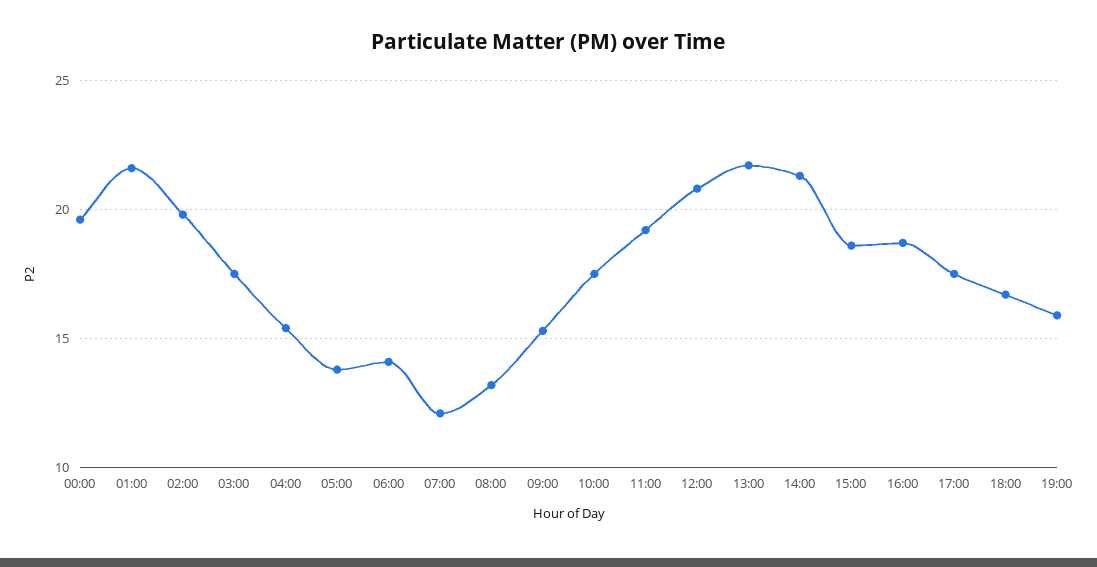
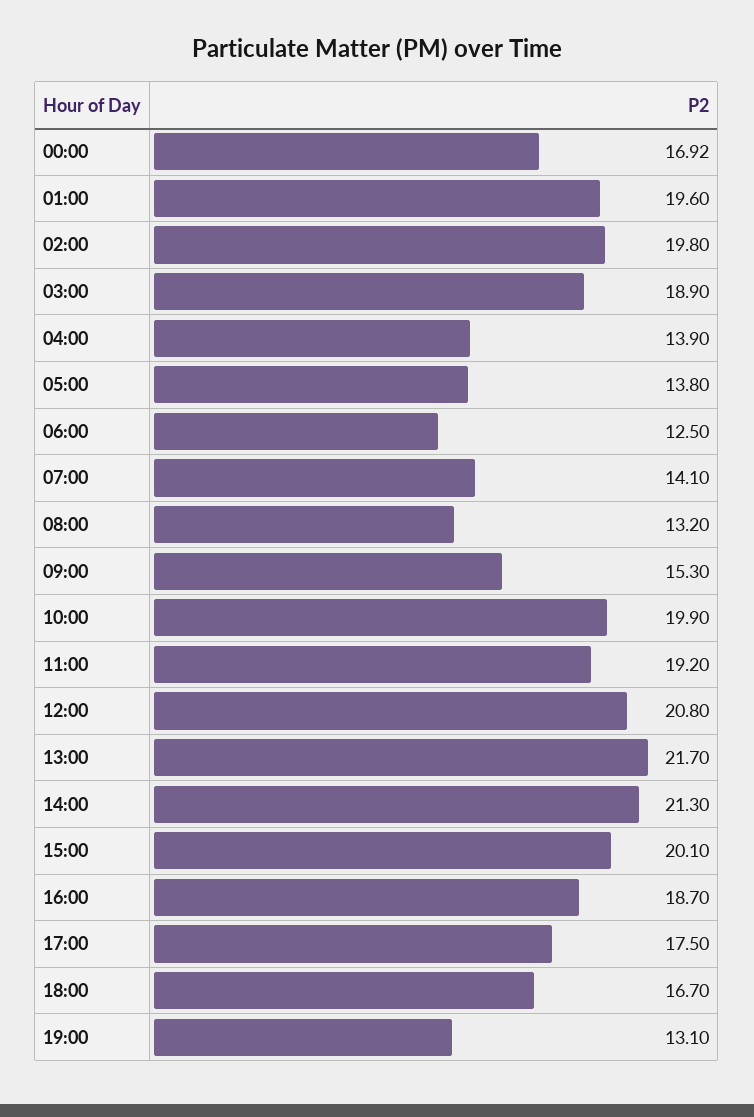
  {
-   "00:00": 19.5,
+   "00:00": 16.92,
-   "01:00": 21.5,
+   "01:00": 19.6,
    "02:00": 19.8,
-   "03:00": 17.5,
+   "03:00": 18.9,
-   "04:00": 15.5,
+   "04:00": 13.9,
    "05:00": 13.8,
-   "06:00": 14,
+   "06:00": 12.5,
-   "07:00": 12,
+   "07:00": 14.1,
    "08:00": 13.2,
    "09:00": 15.3,
-   "10:00": 17.5,
+   "10:00": 19.9,
    "11:00": 19.2,
    "12:00": 20.8,
    "13:00": 21.7,
    "14:00": 21.3,
-   "15:00": 18.5,
+   "15:00": 20.1,
    "16:00": 18.7,
    "17:00": 17.5,
    "18:00": 16.7,
-   "19:00": 16
+   "19:00": 13.1
  }

